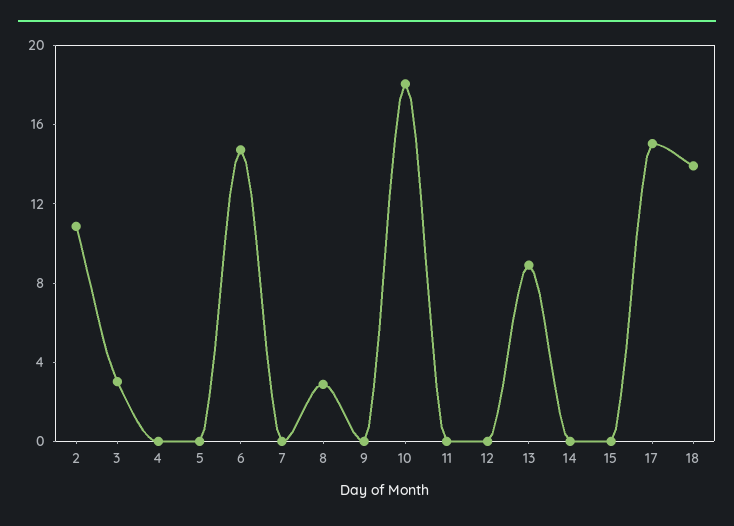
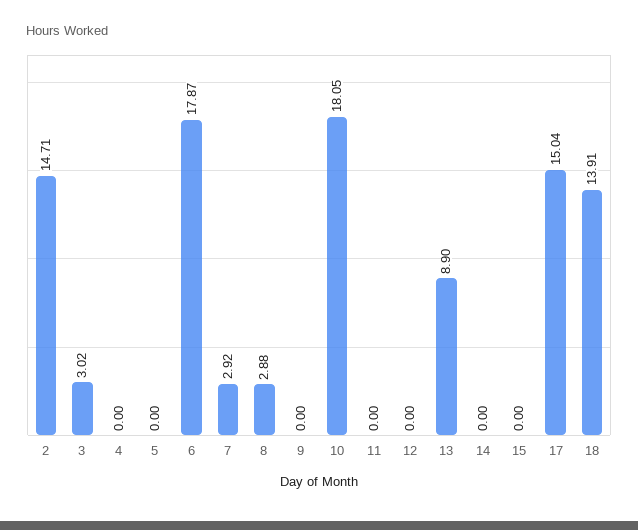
  {
-   "2": 11,
+   "2": 14.71,
    "3": 3.02,
    "4": 0,
    "5": 0,
-   "6": 15,
+   "6": 17.87,
-   "7": 0,
+   "7": 2.92,
    "8": 2.88,
    "9": 0,
    "10": 18.05,
    "11": 0,
    "12": 0,
    "13": 8.9,
    "14": 0,
    "15": 0,
    "17": 15.04,
    "18": 13.91
  }

